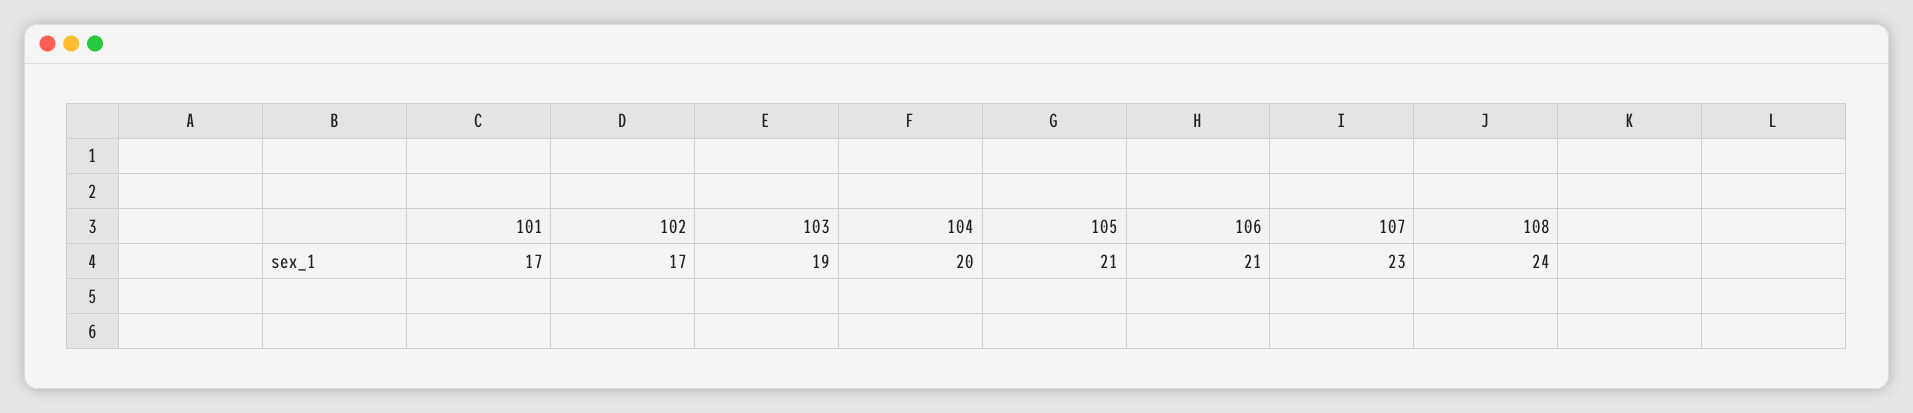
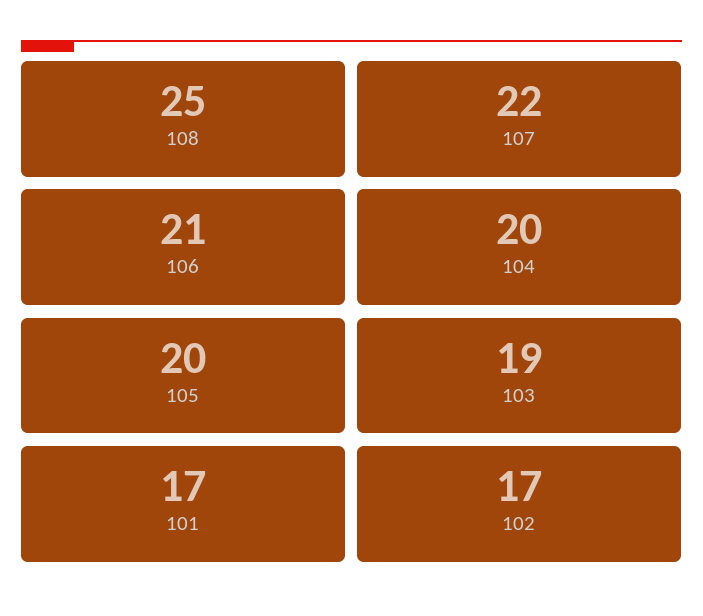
  {
    "101": 17,
    "102": 17,
    "103": 19,
    "104": 20,
-   "105": 21,
+   "105": 20,
    "106": 21,
-   "107": 23,
+   "107": 22,
-   "108": 24
+   "108": 25
  }

